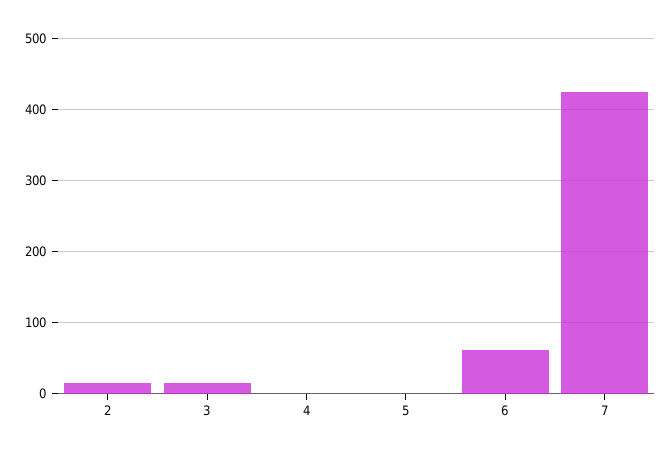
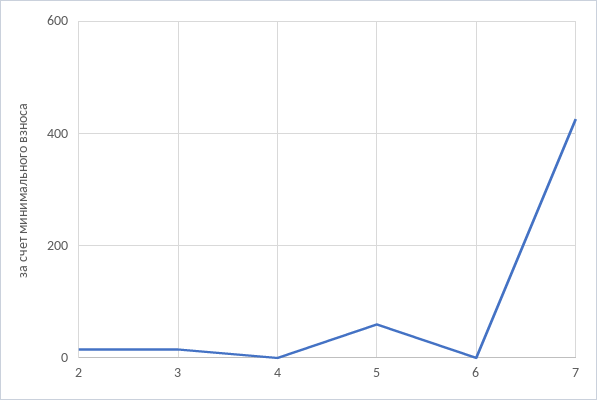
  {
    "2": 20,
    "3": 20,
    "4": 0,
-   "5": 0,
+   "5": 60,
-   "6": 60,
+   "6": 0,
    "7": 430
  }

